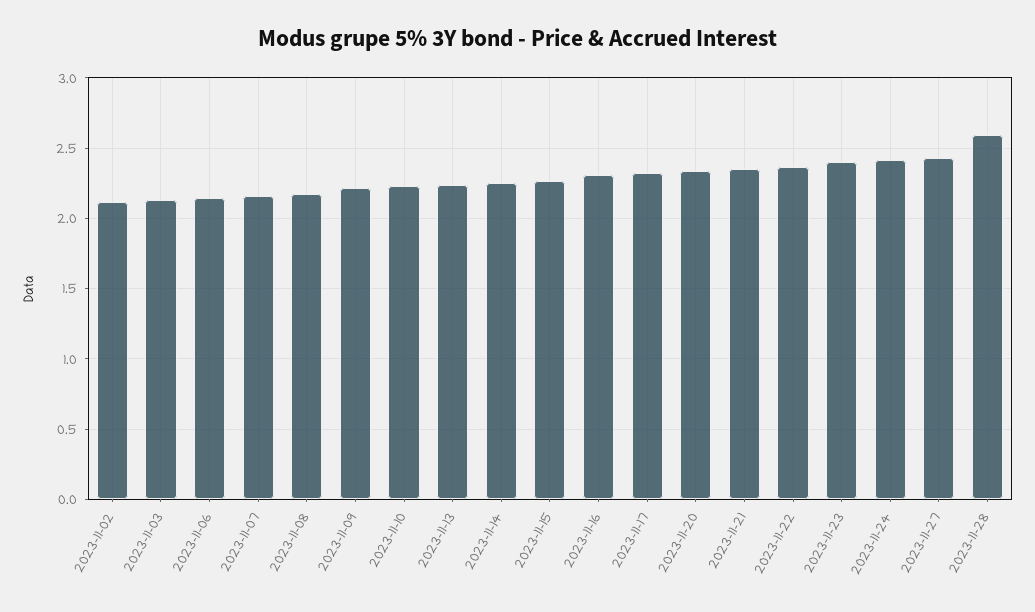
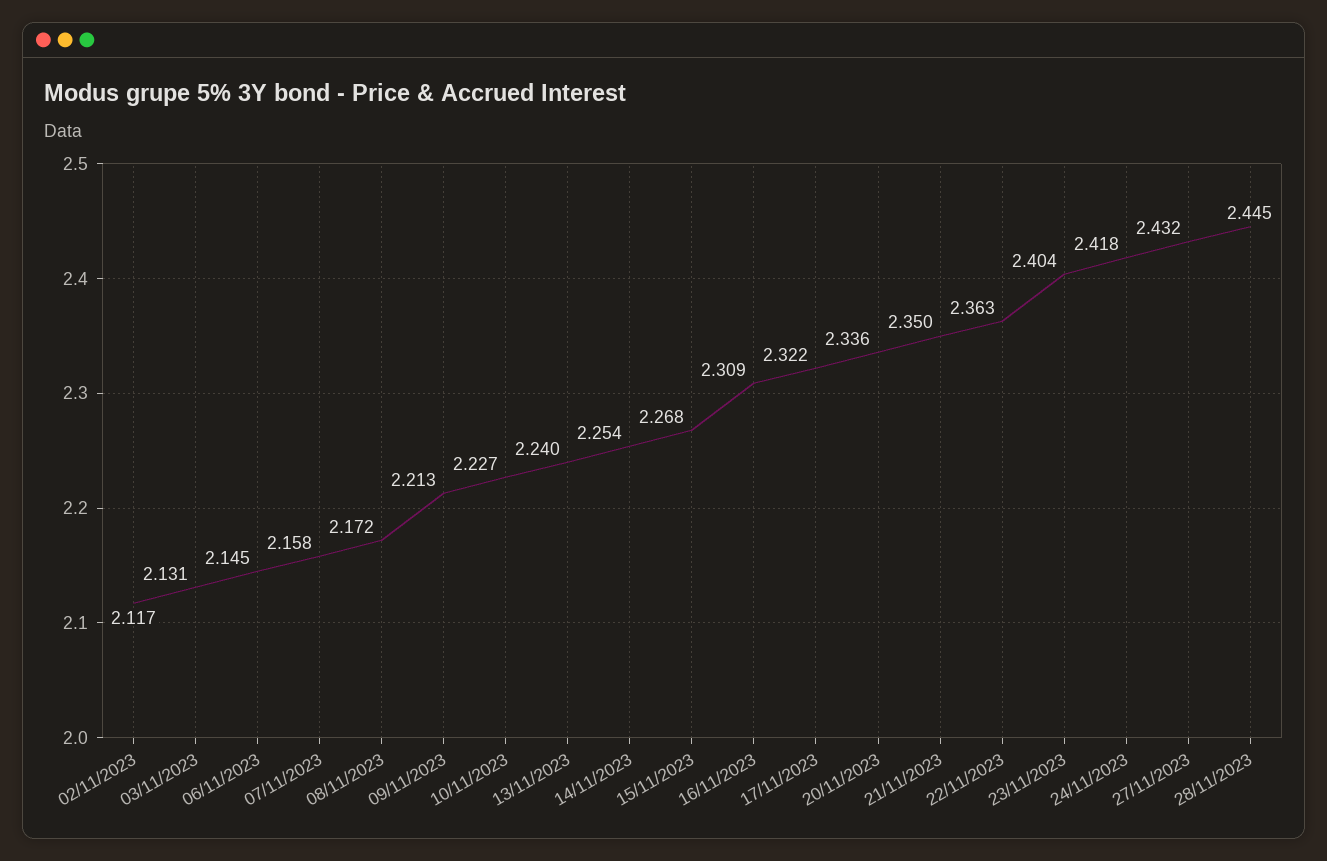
  {
    "2023-11-02": 2.117,
    "2023-11-03": 2.131,
    "2023-11-06": 2.145,
    "2023-11-07": 2.158,
    "2023-11-08": 2.172,
    "2023-11-09": 2.213,
    "2023-11-10": 2.227,
    "2023-11-13": 2.24,
    "2023-11-14": 2.254,
    "2023-11-15": 2.268,
    "2023-11-16": 2.309,
    "2023-11-17": 2.322,
    "2023-11-20": 2.336,
    "2023-11-21": 2.35,
    "2023-11-22": 2.363,
    "2023-11-23": 2.404,
    "2023-11-24": 2.418,
    "2023-11-27": 2.432,
-   "2023-11-28": 2.6
+   "2023-11-28": 2.445
  }

